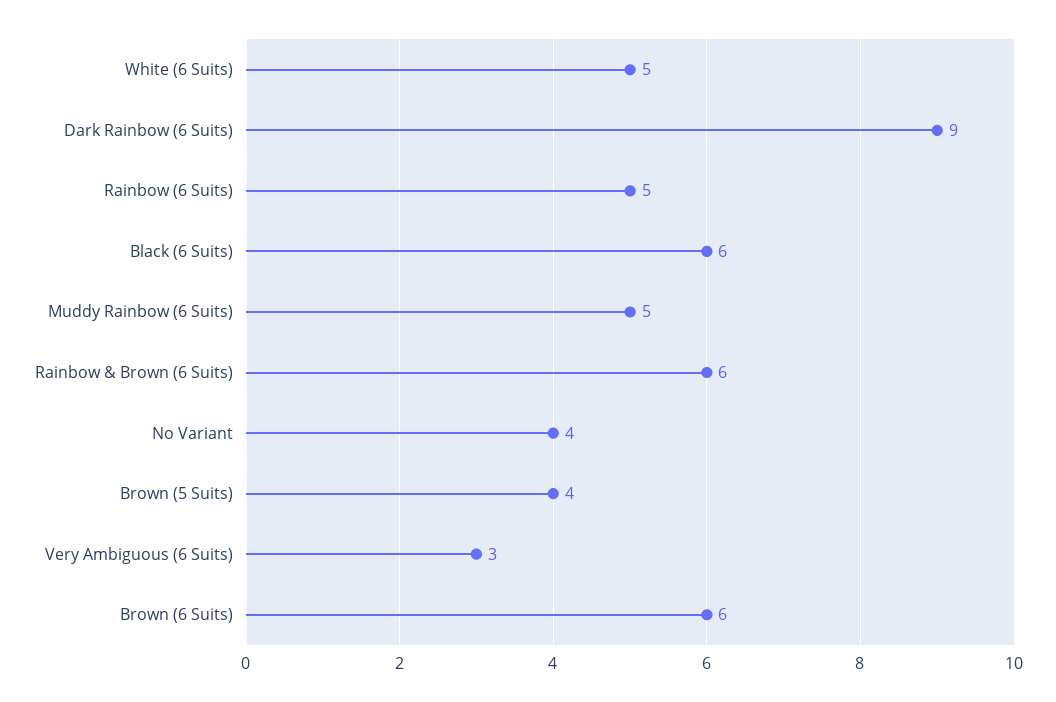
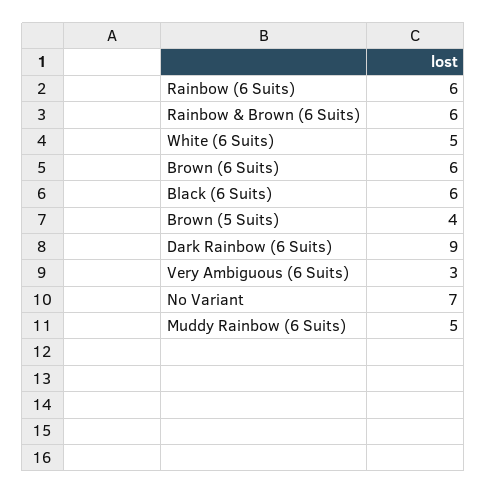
  {
    "White (6 Suits)": 5,
    "Dark Rainbow (6 Suits)": 9,
-   "Rainbow (6 Suits)": 5,
+   "Rainbow (6 Suits)": 6,
    "Black (6 Suits)": 6,
    "Muddy Rainbow (6 Suits)": 5,
    "Rainbow & Brown (6 Suits)": 6,
-   "No Variant": 4,
+   "No Variant": 7,
    "Brown (5 Suits)": 4,
    "Very Ambiguous (6 Suits)": 3,
    "Brown (6 Suits)": 6
  }

